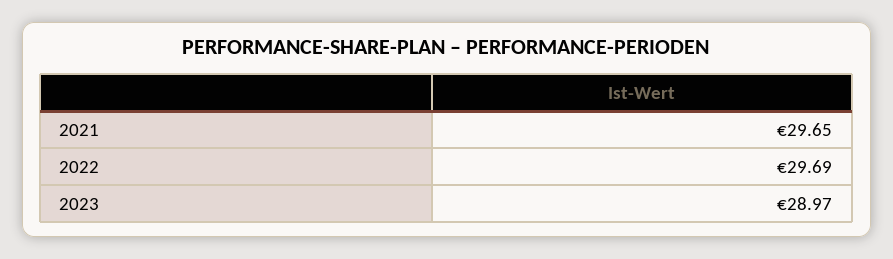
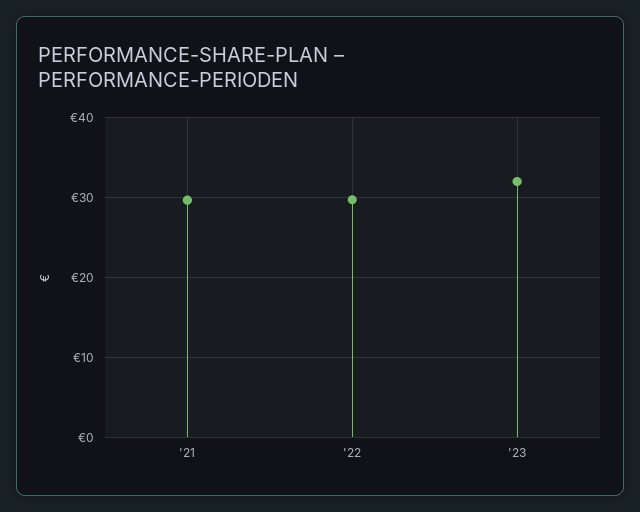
  {
    "2021": 29.65,
    "2022": 29.69,
-   "2023": 28.97
+   "2023": 32
  }

